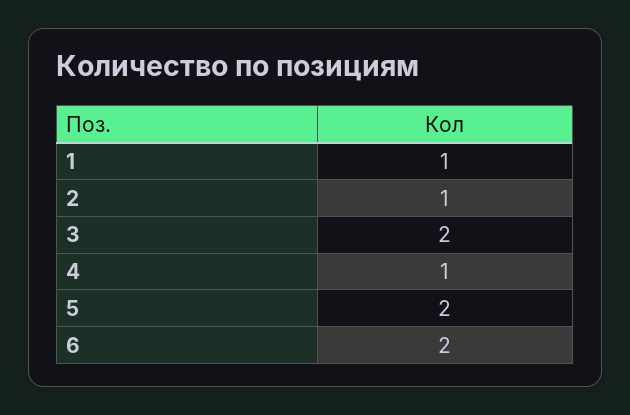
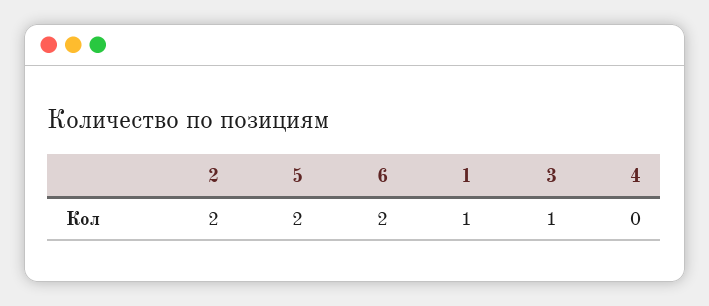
  {
    "1": 1,
-   "2": 1,
+   "2": 2,
-   "3": 2,
+   "3": 1,
-   "4": 1,
+   "4": 0,
    "5": 2,
    "6": 2
  }

